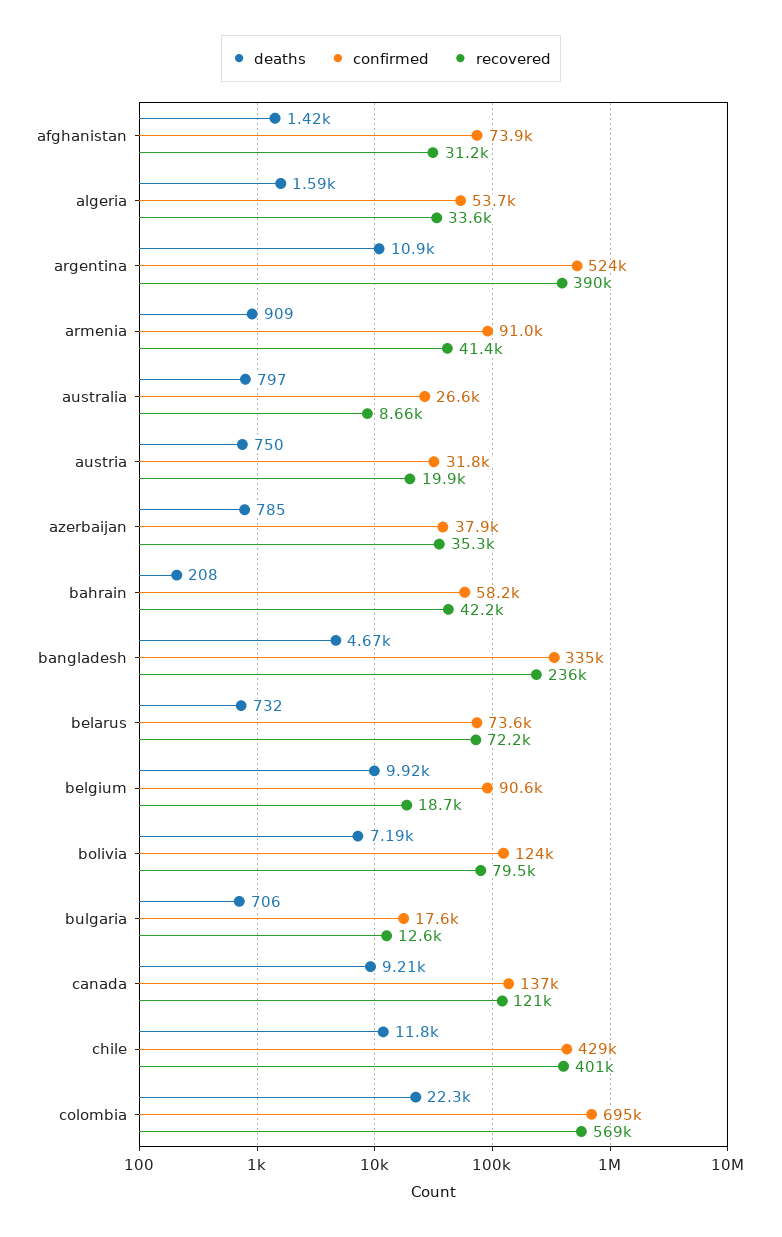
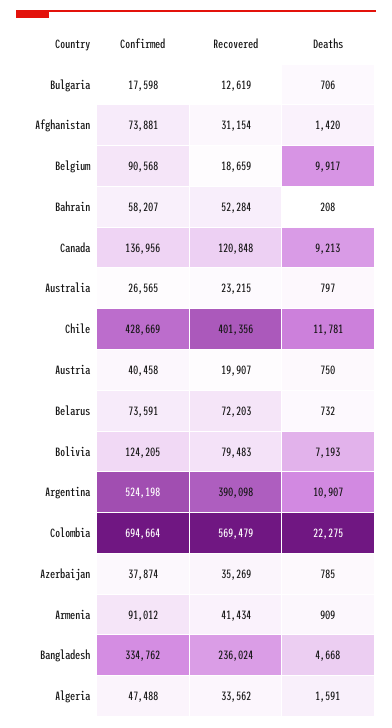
  {
    "deaths": {
      "afghanistan": 1420,
      "algeria": 1591,
      "argentina": 10907,
      "armenia": 909,
      "australia": 797,
      "austria": 750,
      "azerbaijan": 785,
      "bahrain": 208,
      "bangladesh": 4668,
      "belarus": 732,
      "belgium": 9917,
      "bolivia": 7193,
      "bulgaria": 706,
      "canada": 9213,
      "chile": 11781,
      "colombia": 22275
    },
    "confirmed": {
      "afghanistan": 73881,
-     "algeria": 53700,
+     "algeria": 47488,
      "argentina": 524198,
      "armenia": 91012,
      "australia": 26565,
-     "austria": 31800,
+     "austria": 40458,
      "azerbaijan": 37874,
      "bahrain": 58207,
      "bangladesh": 334762,
      "belarus": 73591,
      "belgium": 90568,
      "bolivia": 124205,
      "bulgaria": 17598,
      "canada": 136956,
      "chile": 428669,
      "colombia": 694664
    },
    "recovered": {
      "afghanistan": 31154,
      "algeria": 33562,
      "argentina": 390098,
      "armenia": 41434,
-     "australia": 8660,
+     "australia": 23215,
      "austria": 19907,
      "azerbaijan": 35269,
-     "bahrain": 42200,
+     "bahrain": 52284,
      "bangladesh": 236024,
      "belarus": 72203,
      "belgium": 18659,
      "bolivia": 79483,
      "bulgaria": 12619,
      "canada": 120848,
      "chile": 401356,
      "colombia": 569479
    }
  }

